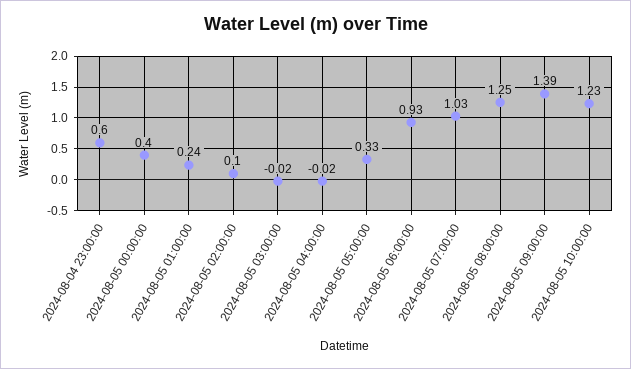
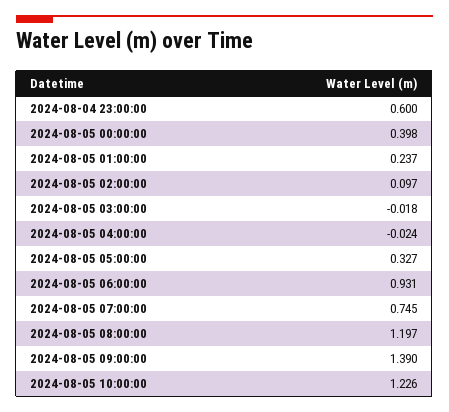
  {
    "2024-08-04 23:00:00": 0.6,
    "2024-08-05 00:00:00": 0.398,
    "2024-08-05 01:00:00": 0.237,
    "2024-08-05 02:00:00": 0.097,
    "2024-08-05 03:00:00": -0.018,
    "2024-08-05 04:00:00": -0.024,
    "2024-08-05 05:00:00": 0.327,
    "2024-08-05 06:00:00": 0.931,
-   "2024-08-05 07:00:00": 1.03,
+   "2024-08-05 07:00:00": 0.745,
-   "2024-08-05 08:00:00": 1.25,
+   "2024-08-05 08:00:00": 1.197,
    "2024-08-05 09:00:00": 1.39,
    "2024-08-05 10:00:00": 1.226
  }

